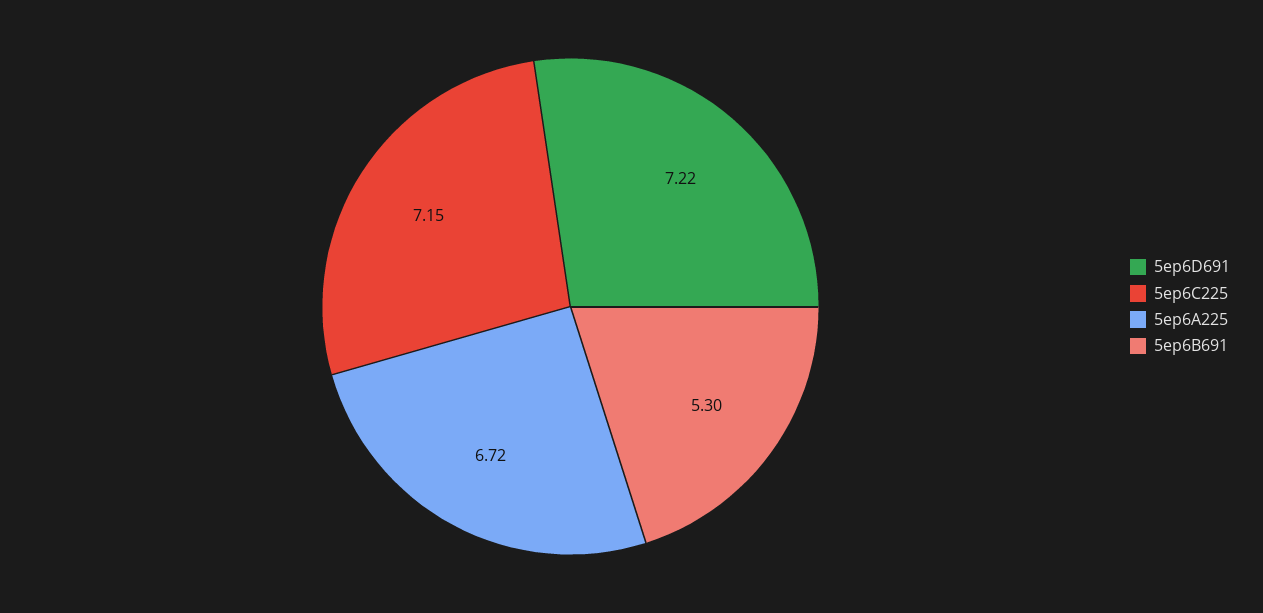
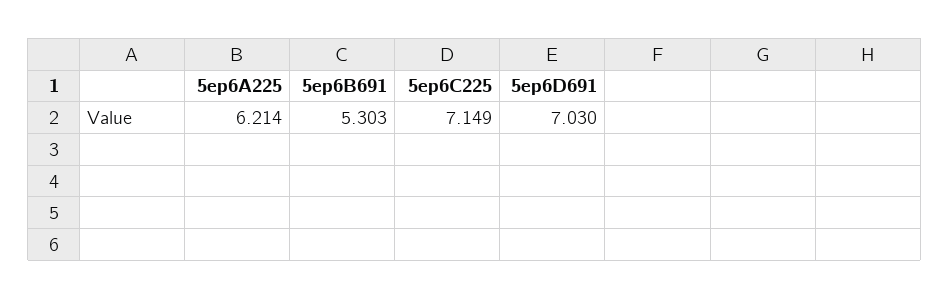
  {
-   "5ep6D691": 7.22,
+   "5ep6D691": 7.03,
    "5ep6C225": 7.149,
-   "5ep6A225": 6.72,
+   "5ep6A225": 6.214,
    "5ep6B691": 5.303
  }

